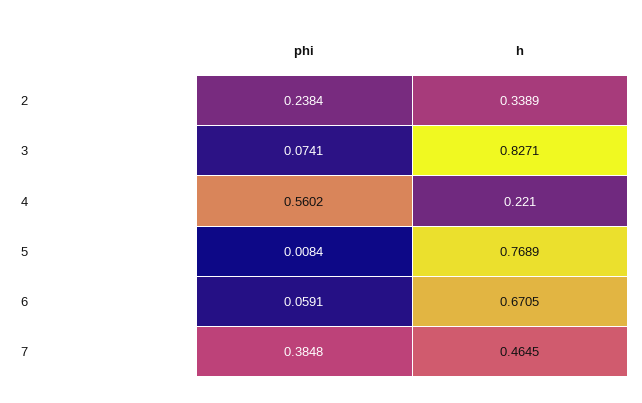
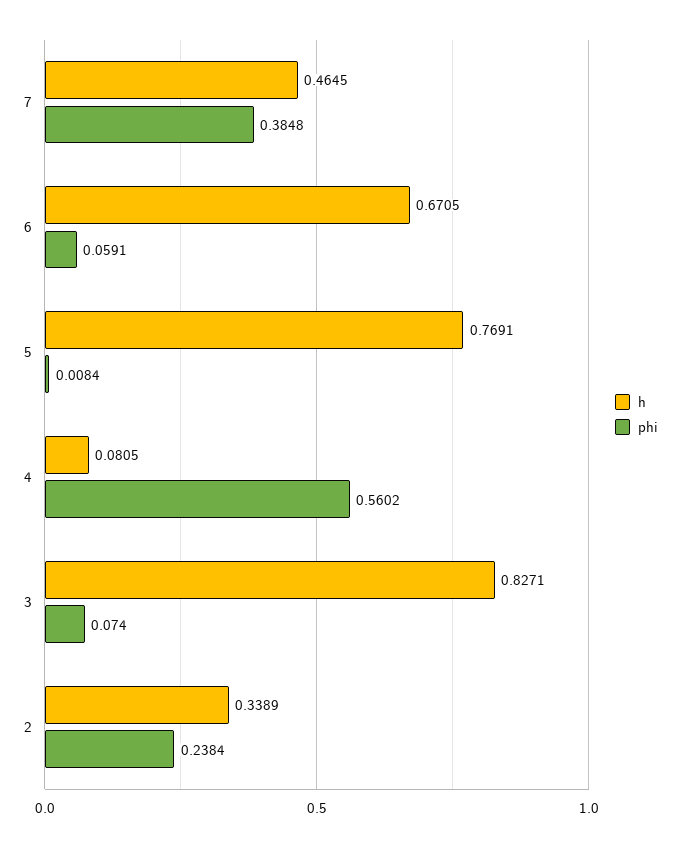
  {
    "phi": {
      "2": 0.2384,
-     "3": 0.0741,
+     "3": 0.074,
      "4": 0.5602,
      "5": 0.0084,
      "6": 0.0591,
      "7": 0.3848
    },
    "h": {
      "2": 0.3389,
      "3": 0.8271,
-     "4": 0.221,
+     "4": 0.0805,
-     "5": 0.7689,
+     "5": 0.7691,
      "6": 0.6705,
      "7": 0.4645
    }
  }

